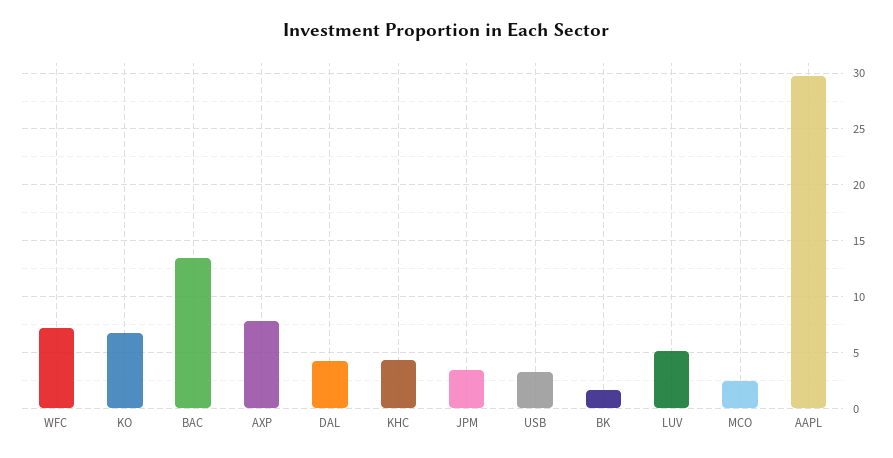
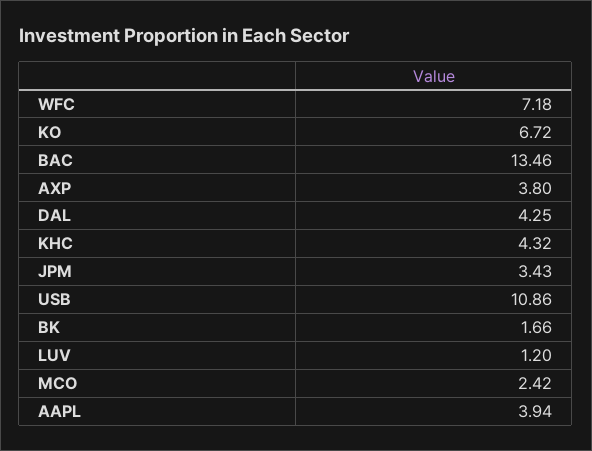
  {
    "WFC": 7.18,
    "KO": 6.72,
    "BAC": 13.46,
-   "AXP": 8,
+   "AXP": 3.8,
    "DAL": 4.25,
    "KHC": 4.32,
    "JPM": 3.43,
-   "USB": 3,
+   "USB": 10.86,
    "BK": 1.66,
-   "LUV": 5,
+   "LUV": 1.2,
    "MCO": 2.42,
-   "AAPL": 30
+   "AAPL": 3.94
  }

